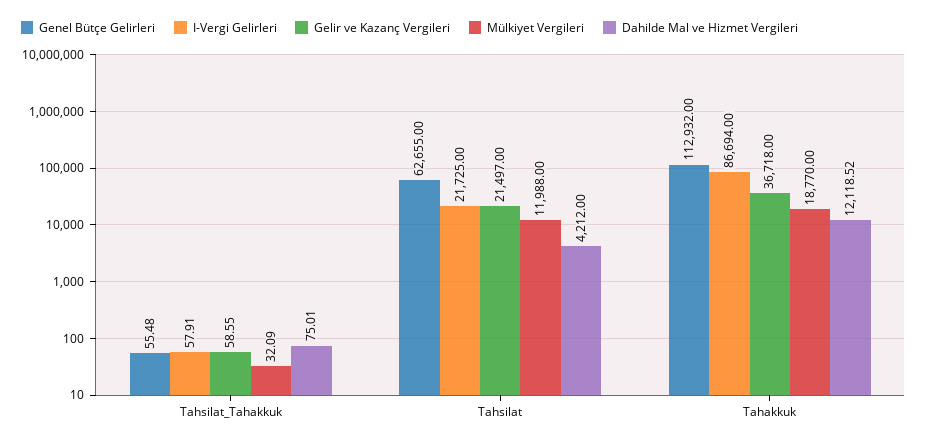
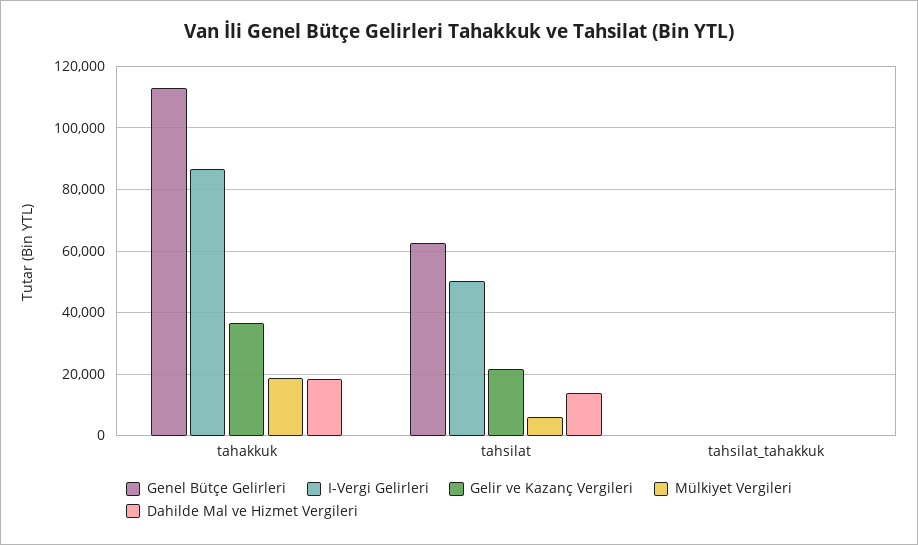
  {
    "Genel Bütçe Gelirleri": {
      "Tahsilat_Tahakkuk": 55.48,
      "Tahsilat": 62655,
      "Tahakkuk": 112932
    },
    "I-Vergi Gelirleri": {
      "Tahsilat_Tahakkuk": 57.91,
-     "Tahsilat": 21725,
+     "Tahsilat": 50000,
      "Tahakkuk": 86694
    },
    "Gelir ve Kazanç Vergileri": {
      "Tahsilat_Tahakkuk": 58.55,
      "Tahsilat": 21497,
      "Tahakkuk": 36718
    },
    "Mülkiyet Vergileri": {
      "Tahsilat_Tahakkuk": 32.09,
-     "Tahsilat": 11988,
+     "Tahsilat": 6000,
      "Tahakkuk": 18770
    },
    "Dahilde Mal ve Hizmet Vergileri": {
      "Tahsilat_Tahakkuk": 75.01,
-     "Tahsilat": 4212,
+     "Tahsilat": 14000,
-     "Tahakkuk": 12118.52
+     "Tahakkuk": 18000
    }
  }

